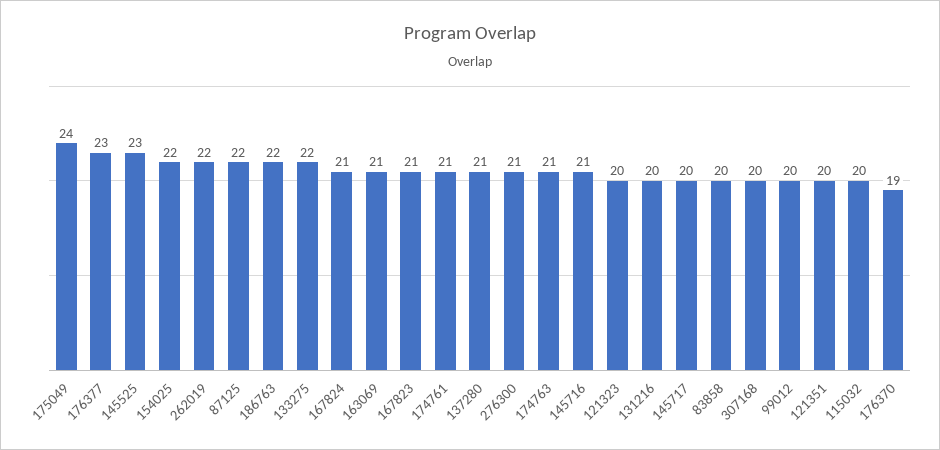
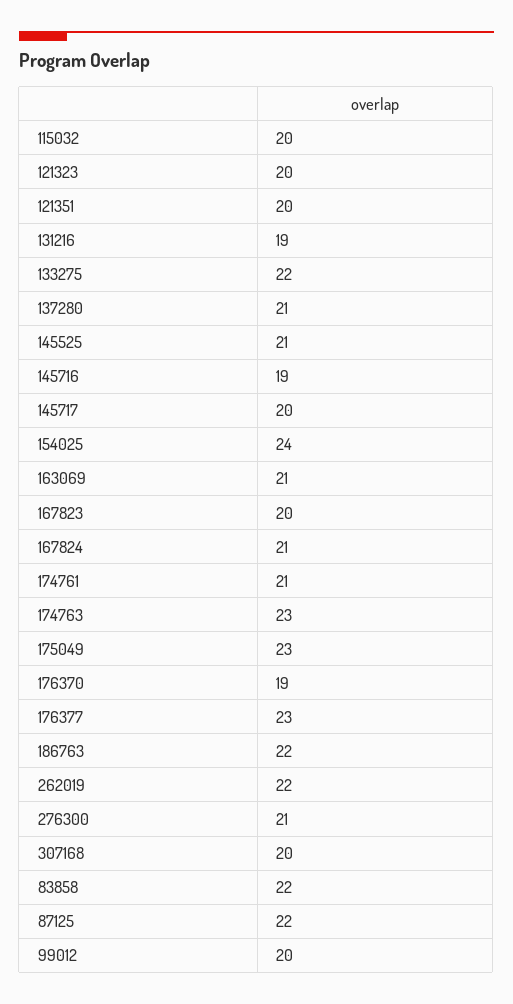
  {
-   "175049": 24,
+   "175049": 23,
    "176377": 23,
-   "145525": 23,
+   "145525": 21,
-   "154025": 22,
+   "154025": 24,
    "262019": 22,
    "87125": 22,
    "186763": 22,
    "133275": 22,
    "167824": 21,
    "163069": 21,
-   "167823": 21,
+   "167823": 20,
    "174761": 21,
    "137280": 21,
    "276300": 21,
-   "174763": 21,
+   "174763": 23,
-   "145716": 21,
+   "145716": 19,
    "121323": 20,
-   "131216": 20,
+   "131216": 19,
    "145717": 20,
-   "83858": 20,
+   "83858": 22,
    "307168": 20,
    "99012": 20,
    "121351": 20,
    "115032": 20,
    "176370": 19
  }

